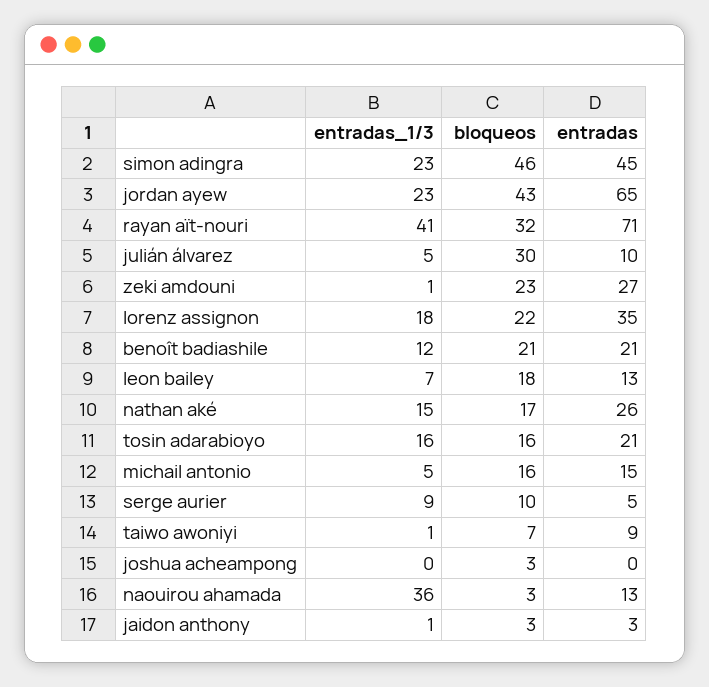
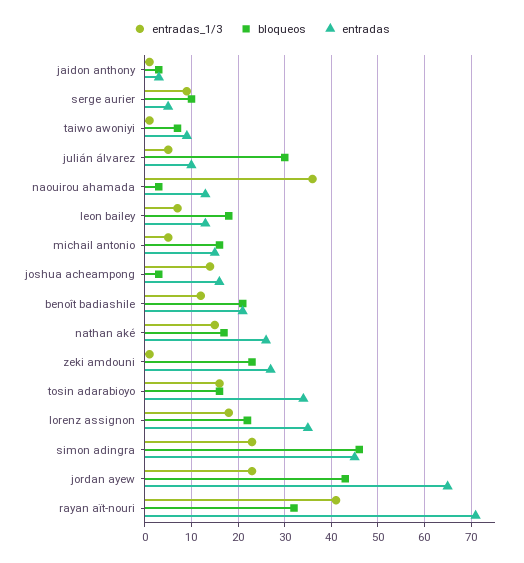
  {
    "entradas_1/3": {
      "simon adingra": 23,
      "jordan ayew": 23,
      "rayan aït-nouri": 41,
      "julián álvarez": 5,
      "zeki amdouni": 1,
      "lorenz assignon": 18,
      "benoît badiashile": 12,
      "leon bailey": 7,
      "nathan aké": 15,
      "tosin adarabioyo": 16,
      "michail antonio": 5,
      "serge aurier": 9,
      "taiwo awoniyi": 1,
-     "joshua acheampong": 0,
+     "joshua acheampong": 15,
      "naouirou ahamada": 36,
      "jaidon anthony": 1
    },
    "bloqueos": {
      "simon adingra": 46,
      "jordan ayew": 43,
      "rayan aït-nouri": 32,
      "julián álvarez": 30,
      "zeki amdouni": 23,
      "lorenz assignon": 22,
      "benoît badiashile": 21,
      "leon bailey": 18,
      "nathan aké": 17,
      "tosin adarabioyo": 16,
      "michail antonio": 16,
      "serge aurier": 10,
      "taiwo awoniyi": 7,
      "joshua acheampong": 3,
      "naouirou ahamada": 3,
      "jaidon anthony": 3
    },
    "entradas": {
      "simon adingra": 45,
      "jordan ayew": 65,
      "rayan aït-nouri": 71,
      "julián álvarez": 10,
      "zeki amdouni": 27,
      "lorenz assignon": 35,
      "benoît badiashile": 21,
      "leon bailey": 13,
      "nathan aké": 26,
-     "tosin adarabioyo": 21,
+     "tosin adarabioyo": 35,
      "michail antonio": 15,
      "serge aurier": 5,
      "taiwo awoniyi": 9,
-     "joshua acheampong": 0,
+     "joshua acheampong": 15,
      "naouirou ahamada": 13,
      "jaidon anthony": 3
    }
  }

